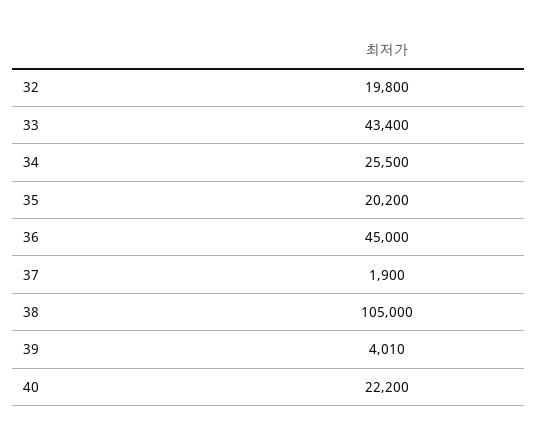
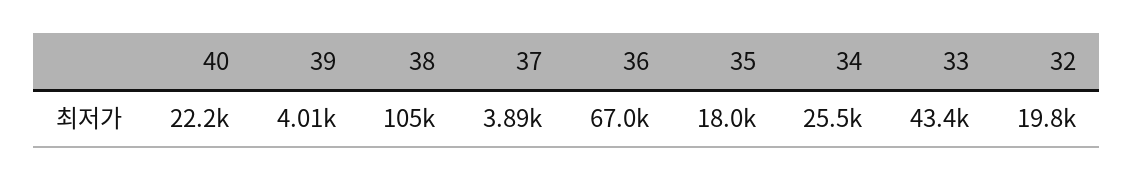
  {
    "32": 19800,
    "33": 43400,
    "34": 25500,
-   "35": 20200,
+   "35": 18000,
-   "36": 45000,
+   "36": 67000,
-   "37": 1900,
+   "37": 3890,
    "38": 105000,
    "39": 4010,
    "40": 22200
  }

